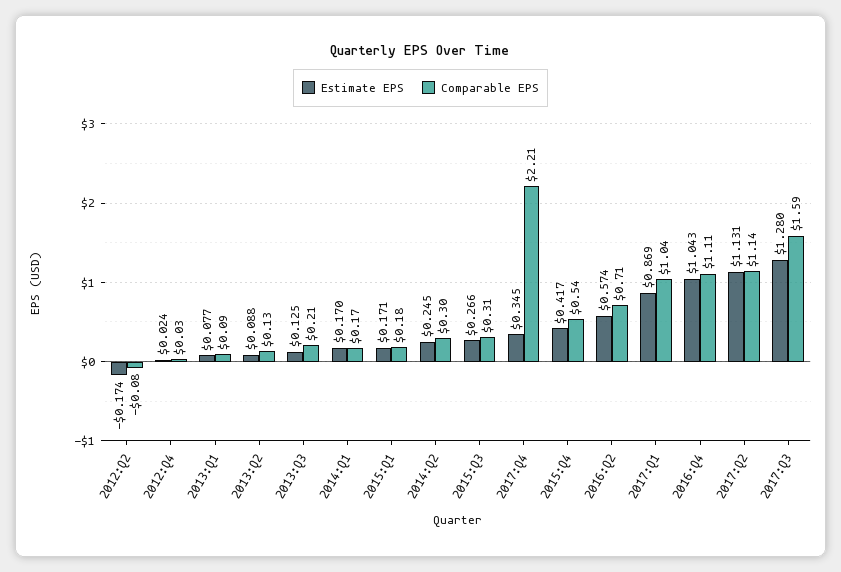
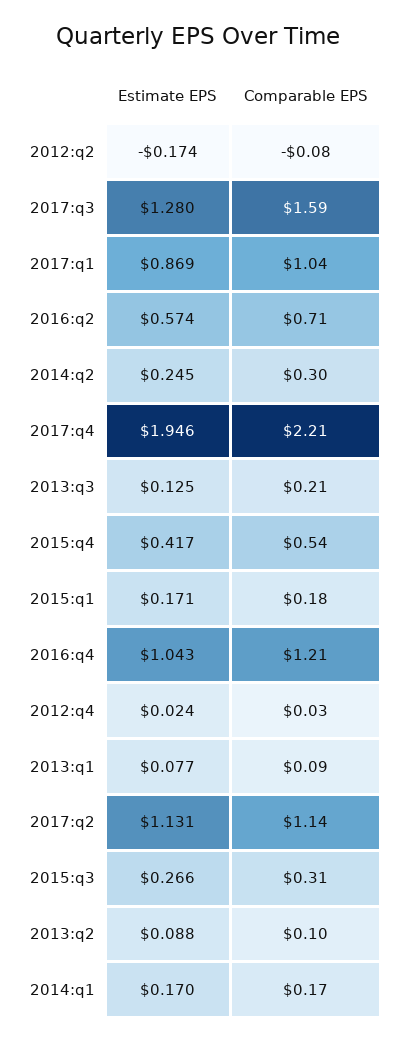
  {
    "Estimate EPS": {
      "2012:Q2": -0.174,
      "2012:Q4": 0.024,
      "2013:Q1": 0.077,
      "2013:Q2": 0.088,
      "2013:Q3": 0.125,
      "2014:Q1": 0.17,
      "2015:Q1": 0.171,
      "2014:Q2": 0.245,
      "2015:Q3": 0.266,
-     "2017:Q4": 0.345,
+     "2017:Q4": 1.946,
      "2015:Q4": 0.417,
      "2016:Q2": 0.574,
      "2017:Q1": 0.869,
      "2016:Q4": 1.043,
      "2017:Q2": 1.131,
      "2017:Q3": 1.28
    },
    "Comparable EPS": {
      "2012:Q2": -0.08,
      "2012:Q4": 0.03,
      "2013:Q1": 0.09,
-     "2013:Q2": 0.13,
+     "2013:Q2": 0.1,
      "2013:Q3": 0.21,
      "2014:Q1": 0.17,
      "2015:Q1": 0.18,
      "2014:Q2": 0.3,
      "2015:Q3": 0.31,
      "2017:Q4": 2.21,
      "2015:Q4": 0.54,
      "2016:Q2": 0.71,
      "2017:Q1": 1.04,
-     "2016:Q4": 1.11,
+     "2016:Q4": 1.21,
      "2017:Q2": 1.14,
      "2017:Q3": 1.59
    }
  }

